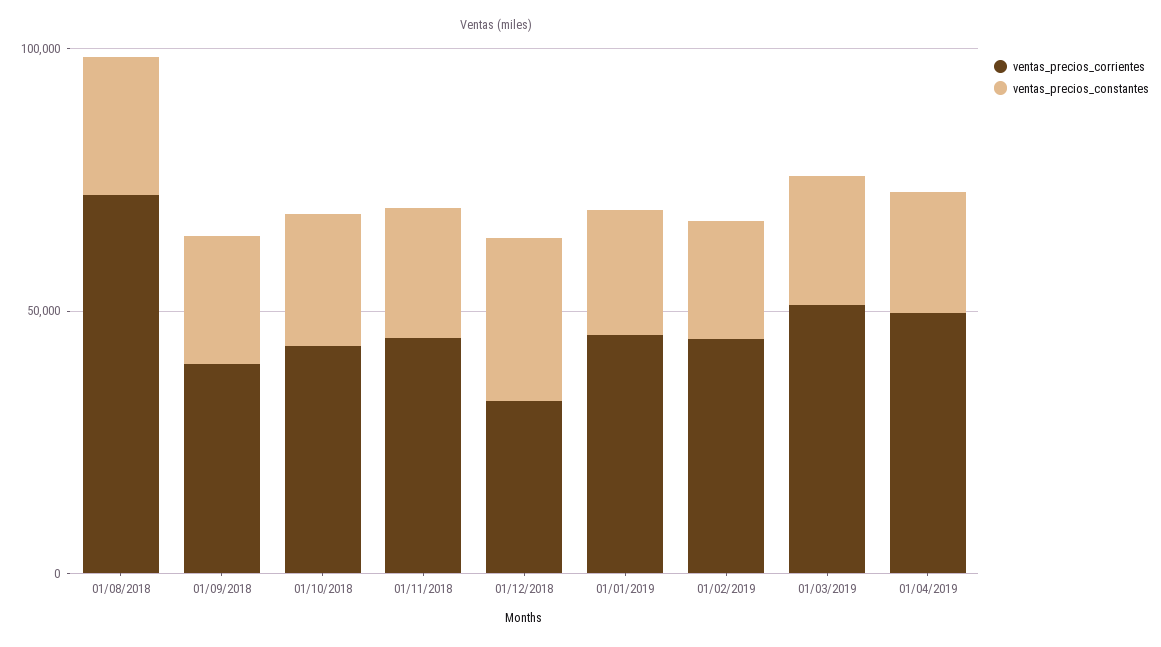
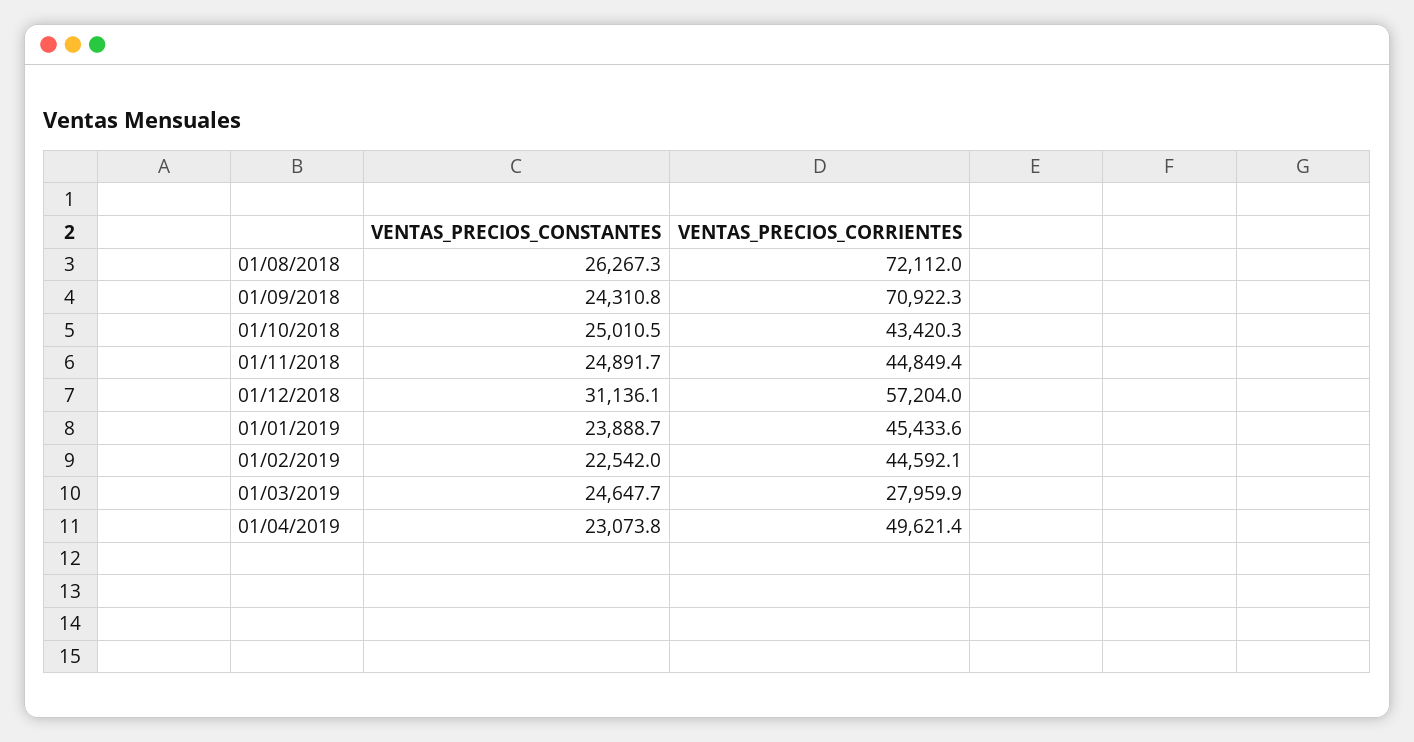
  {
    "ventas_precios_corrientes": {
      "01/08/2018": 72112,
-     "01/09/2018": 40000,
+     "01/09/2018": 70922.3,
      "01/10/2018": 43420.3,
      "01/11/2018": 44849.4,
-     "01/12/2018": 30000,
+     "01/12/2018": 57204,
      "01/01/2019": 45433.6,
      "01/02/2019": 44592.1,
-     "01/03/2019": 50000,
+     "01/03/2019": 27959.9,
      "01/04/2019": 49621.4
    },
    "ventas_precios_constantes": {
      "01/08/2018": 26267.3,
      "01/09/2018": 24310.8,
      "01/10/2018": 25010.5,
      "01/11/2018": 24891.7,
      "01/12/2018": 31136.1,
      "01/01/2019": 23888.7,
      "01/02/2019": 22542,
      "01/03/2019": 24647.7,
      "01/04/2019": 23073.8
    }
  }

